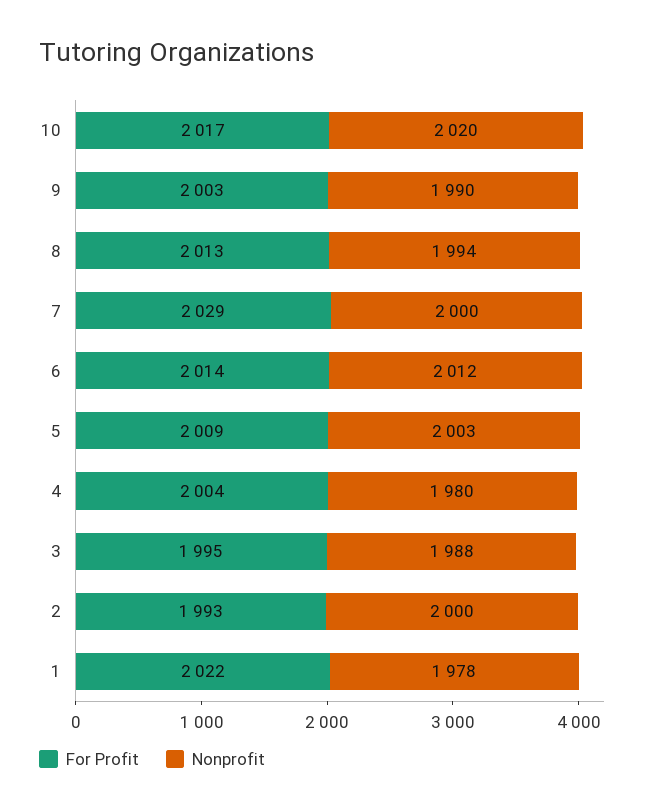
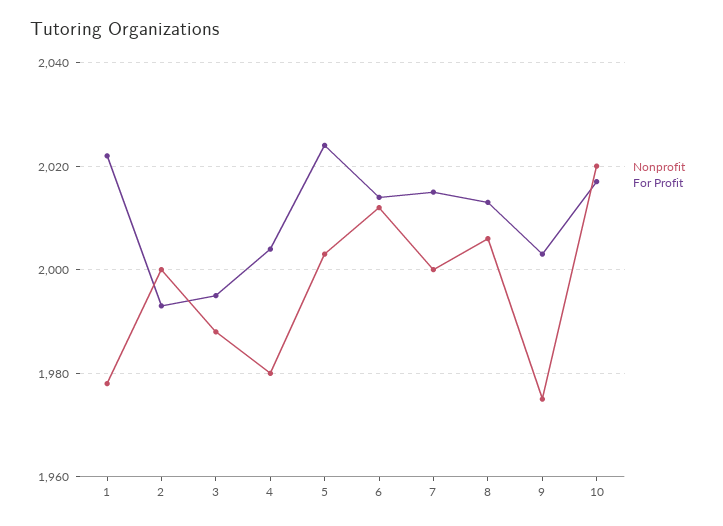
  {
    "For Profit": {
      "10": 2017,
      "9": 2003,
      "8": 2013,
-     "7": 2029,
+     "7": 2015,
      "6": 2014,
-     "5": 2009,
+     "5": 2025,
      "4": 2004,
      "3": 1995,
      "2": 1993,
      "1": 2022
    },
    "Nonprofit": {
      "10": 2020,
-     "9": 1990,
+     "9": 1975,
-     "8": 1994,
+     "8": 2005,
      "7": 2000,
      "6": 2012,
      "5": 2003,
      "4": 1980,
      "3": 1988,
      "2": 2000,
      "1": 1978
    }
  }

